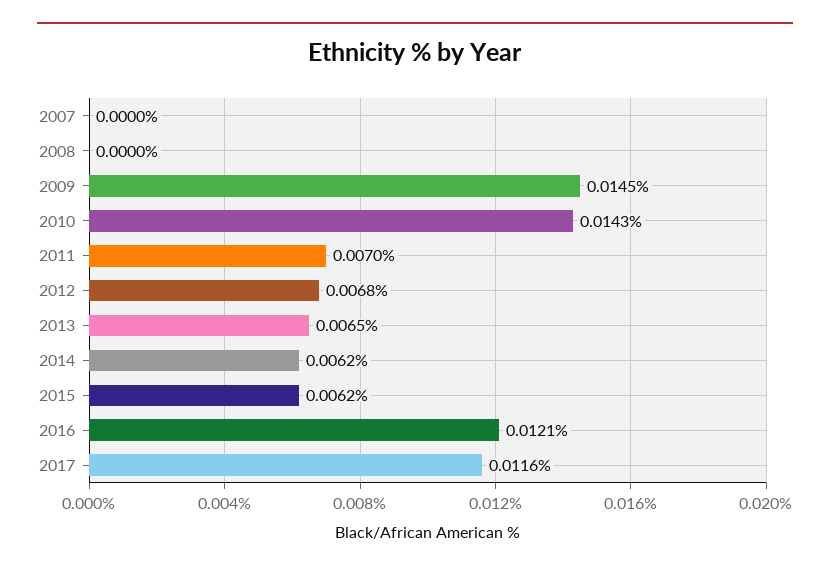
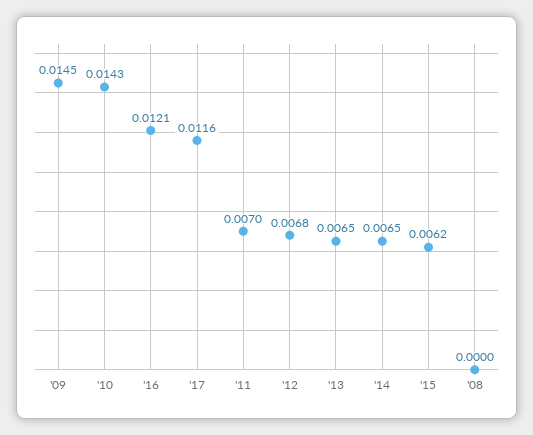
  {
-   "2007": 0,
    "2008": 0,
    "2009": 0.0145,
    "2010": 0.0143,
    "2011": 0.007,
    "2012": 0.0068,
    "2013": 0.0065,
-   "2014": 0.0062,
+   "2014": 0.0065,
    "2015": 0.0062,
    "2016": 0.0121,
    "2017": 0.0116
  }

